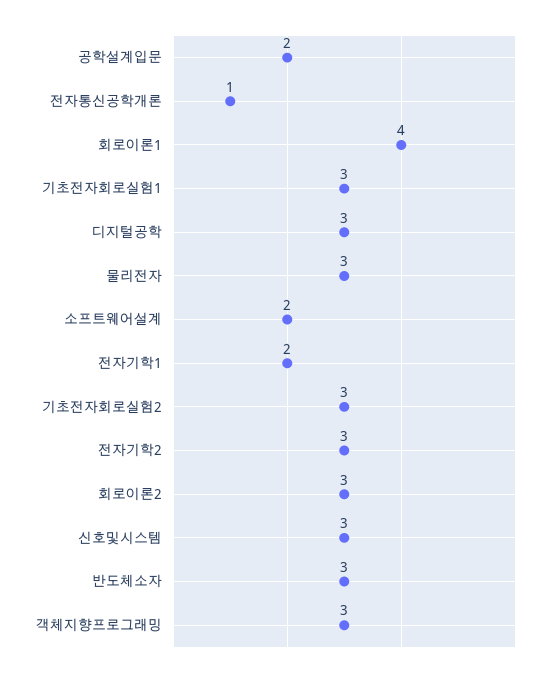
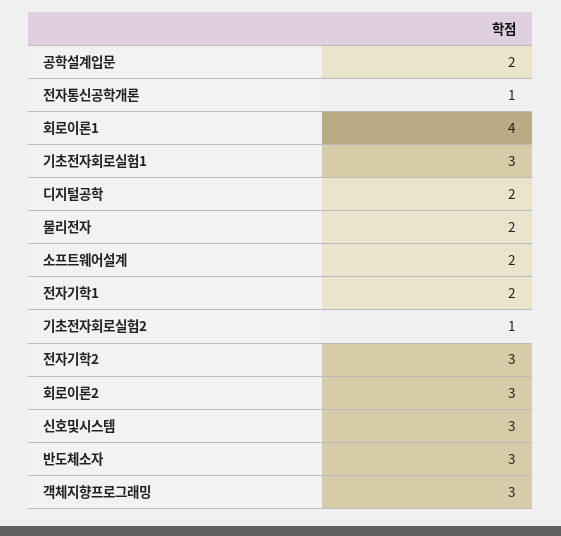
  {
    "공학설계입문": 2,
    "전자통신공학개론": 1,
    "회로이론1": 4,
    "기초전자회로실험1": 3,
-   "디지털공학": 3,
+   "디지털공학": 2,
-   "물리전자": 3,
+   "물리전자": 2,
    "소프트웨어설계": 2,
    "전자기학1": 2,
-   "기초전자회로실험2": 3,
+   "기초전자회로실험2": 1,
    "전자기학2": 3,
    "회로이론2": 3,
    "신호및시스템": 3,
    "반도체소자": 3,
    "객체지향프로그래밍": 3
  }

